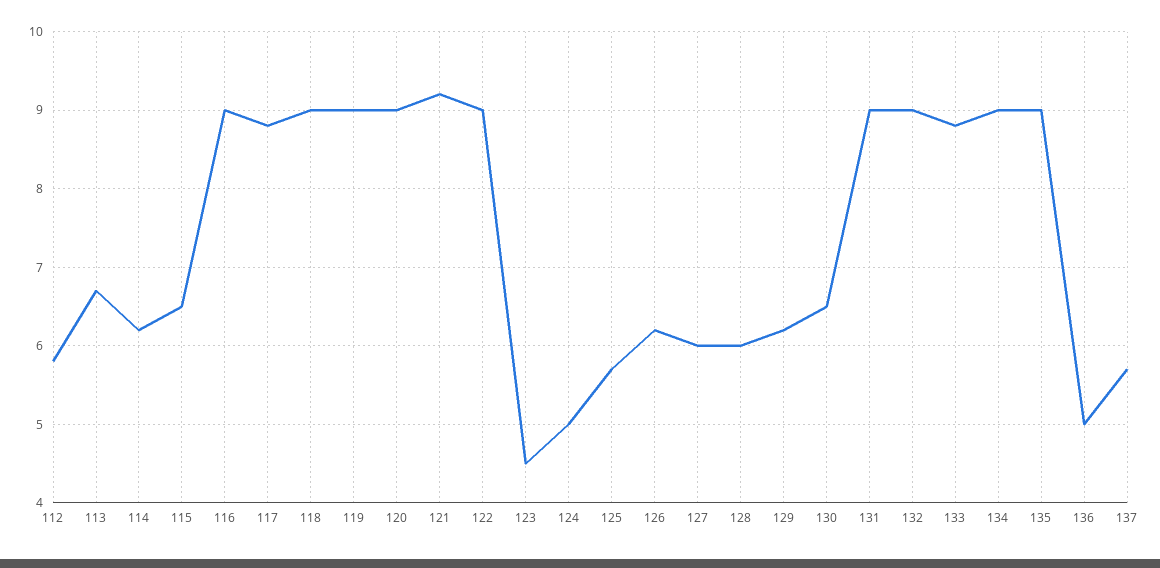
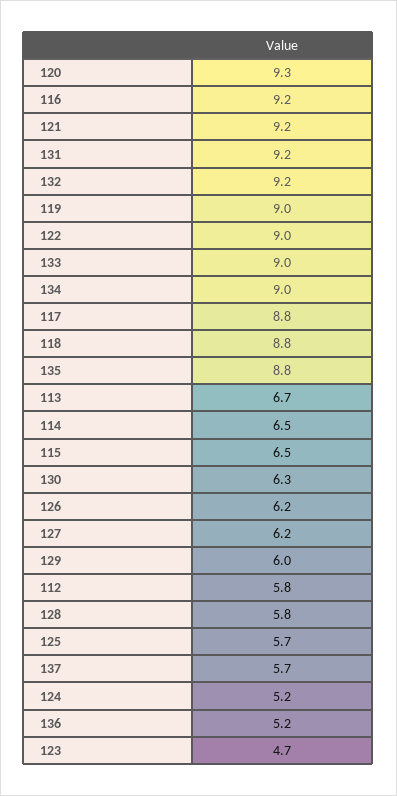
  {
    "112": 5.8,
    "113": 6.7,
-   "114": 6.2,
+   "114": 6.5,
    "115": 6.5,
-   "116": 9,
+   "116": 9.2,
    "117": 8.8,
-   "118": 9,
+   "118": 8.8,
    "119": 9,
-   "120": 9,
+   "120": 9.3,
    "121": 9.2,
    "122": 9,
-   "123": 4.5,
+   "123": 4.7,
-   "124": 5,
+   "124": 5.2,
    "125": 5.7,
    "126": 6.2,
-   "127": 6,
+   "127": 6.2,
-   "128": 6,
+   "128": 5.8,
-   "129": 6.2,
+   "129": 6,
-   "130": 6.5,
+   "130": 6.3,
-   "131": 9,
+   "131": 9.2,
-   "132": 9,
+   "132": 9.2,
-   "133": 8.8,
+   "133": 9,
    "134": 9,
-   "135": 9,
+   "135": 8.8,
-   "136": 5,
+   "136": 5.2,
    "137": 5.7
  }

